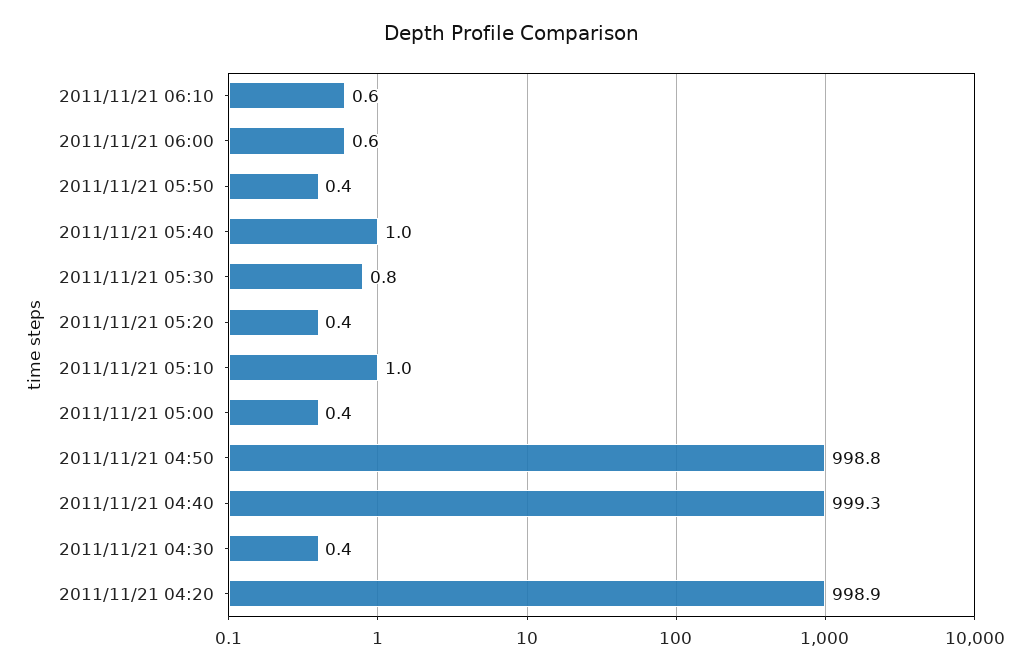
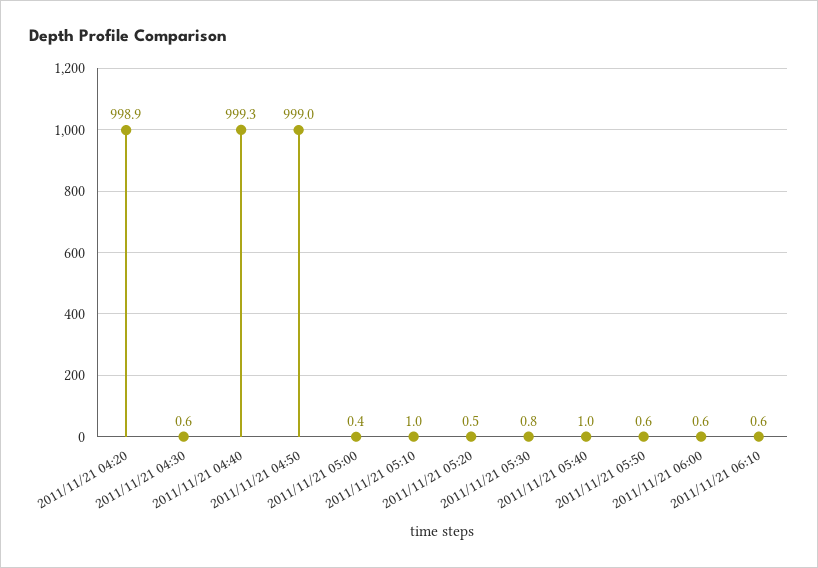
  {
    "2011/11/21 06:10": 0.6,
    "2011/11/21 06:00": 0.6,
-   "2011/11/21 05:50": 0.4,
+   "2011/11/21 05:50": 0.6,
    "2011/11/21 05:40": 1,
    "2011/11/21 05:30": 0.8,
-   "2011/11/21 05:20": 0.4,
+   "2011/11/21 05:20": 0.5,
    "2011/11/21 05:10": 1,
    "2011/11/21 05:00": 0.4,
-   "2011/11/21 04:50": 998.8,
+   "2011/11/21 04:50": 999,
    "2011/11/21 04:40": 999.3,
-   "2011/11/21 04:30": 0.4,
+   "2011/11/21 04:30": 0.6,
    "2011/11/21 04:20": 998.9
  }

